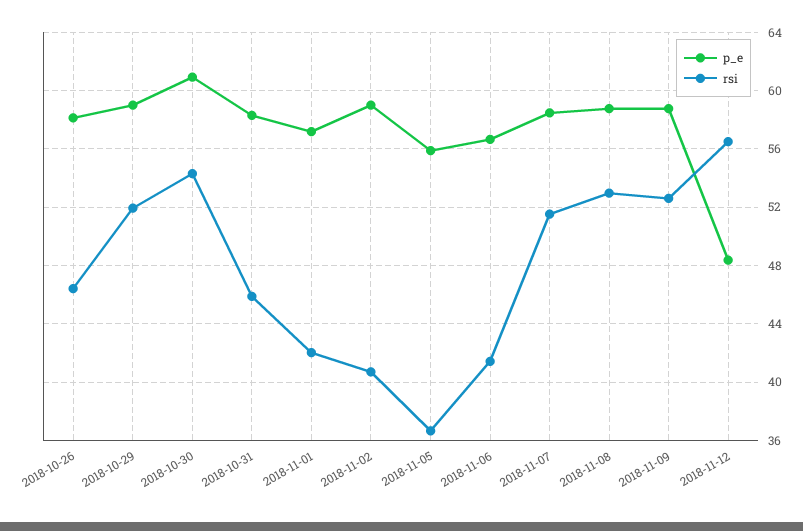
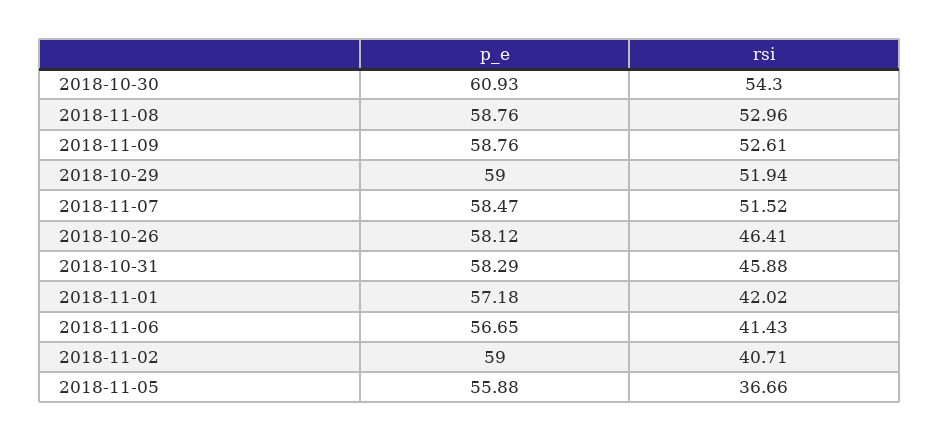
  {
    "p_e": {
      "2018-10-26": 58.12,
      "2018-10-29": 59,
      "2018-10-30": 60.93,
      "2018-10-31": 58.29,
      "2018-11-01": 57.18,
      "2018-11-02": 59,
      "2018-11-05": 55.88,
      "2018-11-06": 56.65,
      "2018-11-07": 58.47,
      "2018-11-08": 58.76,
-     "2018-11-09": 58.76,
+     "2018-11-09": 58.76
-     "2018-11-12": 48.5
    },
    "rsi": {
      "2018-10-26": 46.41,
      "2018-10-29": 51.94,
      "2018-10-30": 54.3,
      "2018-10-31": 45.88,
      "2018-11-01": 42.02,
      "2018-11-02": 40.71,
      "2018-11-05": 36.66,
      "2018-11-06": 41.43,
      "2018-11-07": 51.52,
      "2018-11-08": 52.96,
-     "2018-11-09": 52.61,
+     "2018-11-09": 52.61
-     "2018-11-12": 56.5
    }
  }

